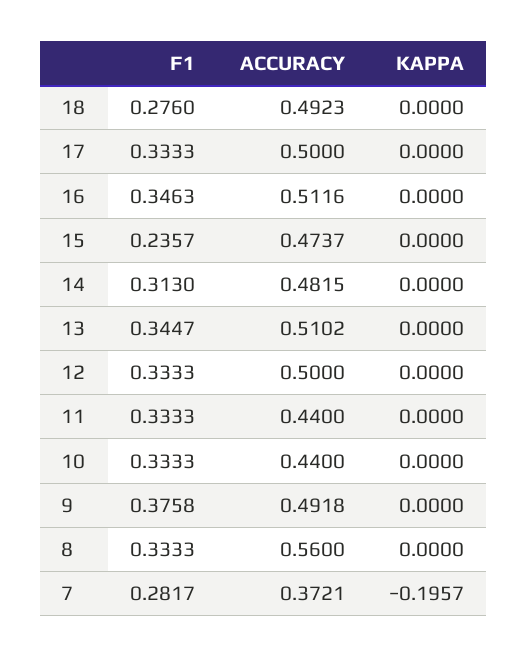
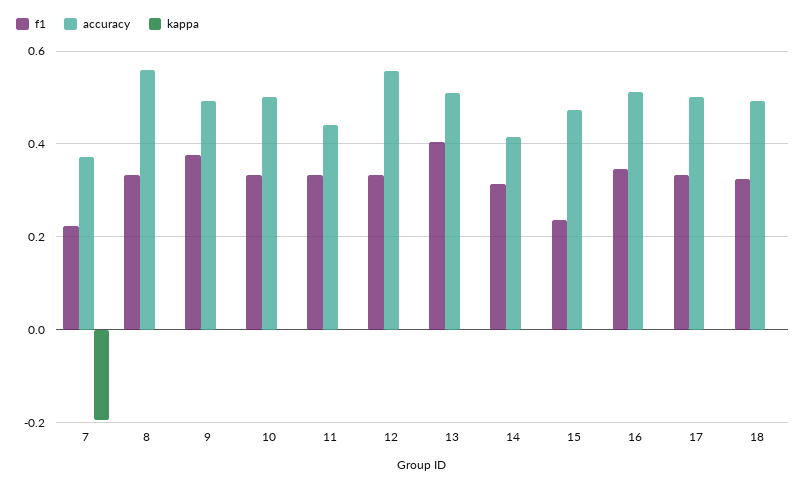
  {
    "F1": {
-     "18": 0.276,
+     "18": 0.32,
      "17": 0.3333,
      "16": 0.3463,
      "15": 0.2357,
      "14": 0.313,
-     "13": 0.3447,
+     "13": 0.4,
      "12": 0.3333,
      "11": 0.3333,
      "10": 0.3333,
      "9": 0.3758,
      "8": 0.3333,
-     "7": 0.2817
+     "7": 0.22
    },
    "ACCURACY": {
      "18": 0.4923,
      "17": 0.5,
      "16": 0.5116,
      "15": 0.4737,
-     "14": 0.4815,
+     "14": 0.42,
      "13": 0.5102,
-     "12": 0.5,
+     "12": 0.56,
      "11": 0.44,
-     "10": 0.44,
+     "10": 0.5,
      "9": 0.4918,
      "8": 0.56,
      "7": 0.3721
    },
    "KAPPA": {
      "18": 0,
      "17": 0,
      "16": 0,
      "15": 0,
      "14": 0,
      "13": 0,
      "12": 0,
      "11": 0,
      "10": 0,
      "9": 0,
      "8": 0,
      "7": -0.1957
    }
  }

